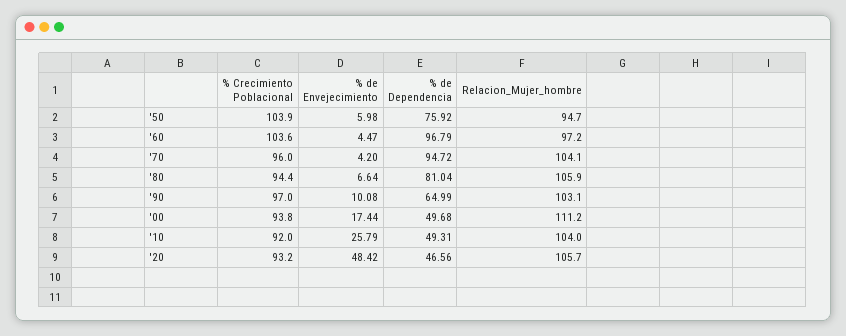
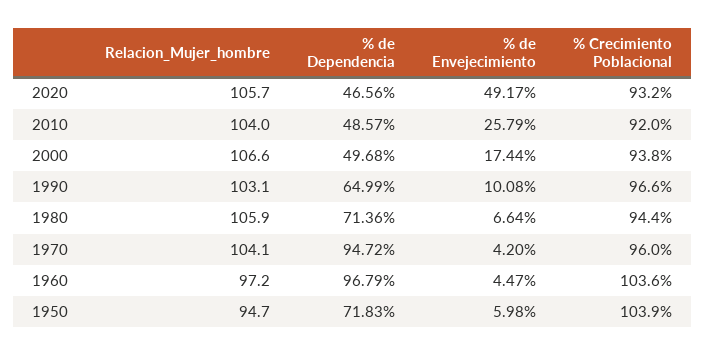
  {
    "% Crecimiento Poblacional": {
      "'50": 103.9,
      "'60": 103.6,
      "'70": 96,
      "'80": 94.4,
-     "'90": 97,
+     "'90": 96.6,
      "'00": 93.8,
      "'10": 92,
      "'20": 93.2
    },
    "% de Envejecimiento": {
      "'50": 5.98,
      "'60": 4.47,
      "'70": 4.2,
      "'80": 6.64,
      "'90": 10.08,
      "'00": 17.44,
      "'10": 25.79,
-     "'20": 48.42
+     "'20": 49.17
    },
    "% de Dependencia": {
-     "'50": 75.92,
+     "'50": 71.83,
      "'60": 96.79,
      "'70": 94.72,
-     "'80": 81.04,
+     "'80": 71.36,
      "'90": 64.99,
      "'00": 49.68,
-     "'10": 49.31,
+     "'10": 48.57,
      "'20": 46.56
    },
    "Relacion_Mujer_hombre": {
      "'50": 94.7,
      "'60": 97.2,
      "'70": 104.1,
      "'80": 105.9,
      "'90": 103.1,
-     "'00": 111.2,
+     "'00": 106.6,
      "'10": 104,
      "'20": 105.7
    }
  }

